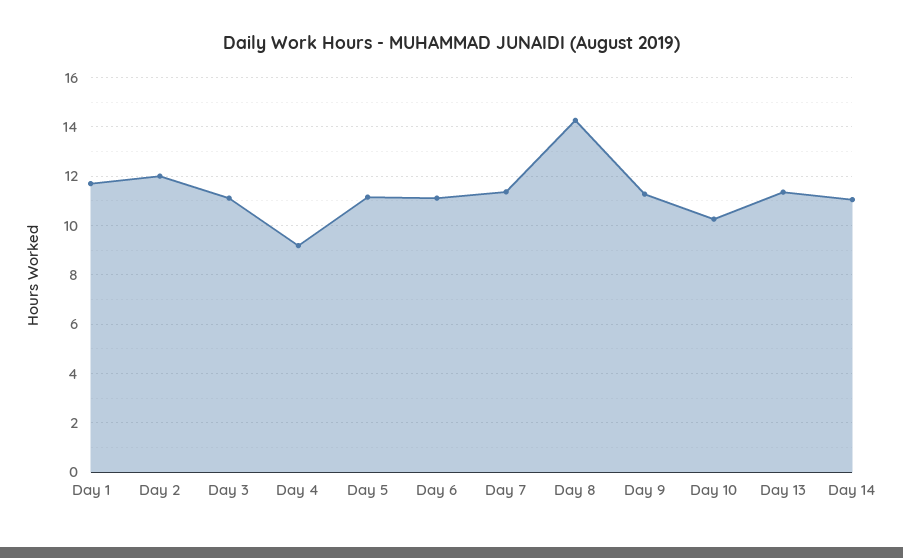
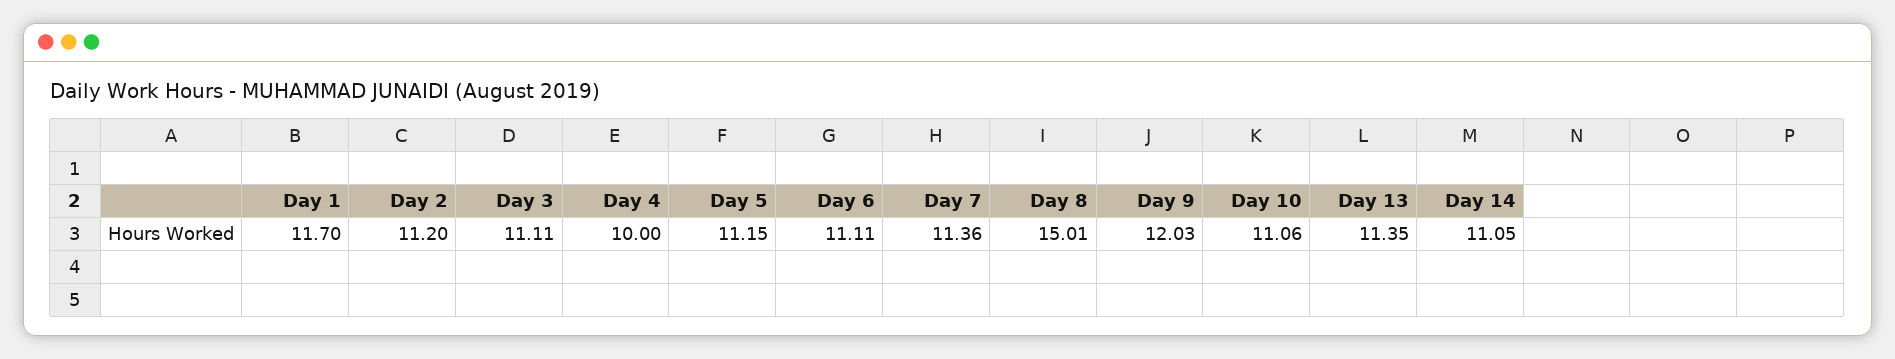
  {
    "Day 1": 11.7,
-   "Day 2": 12,
+   "Day 2": 11.2,
    "Day 3": 11.11,
-   "Day 4": 9.25,
+   "Day 4": 10,
    "Day 5": 11.15,
    "Day 6": 11.11,
    "Day 7": 11.36,
-   "Day 8": 14.25,
+   "Day 8": 15.01,
-   "Day 9": 11.25,
+   "Day 9": 12.03,
-   "Day 10": 10.25,
+   "Day 10": 11.06,
    "Day 13": 11.35,
    "Day 14": 11.05
  }

